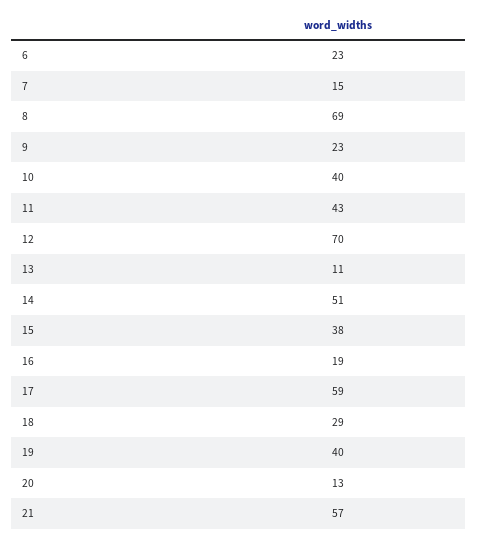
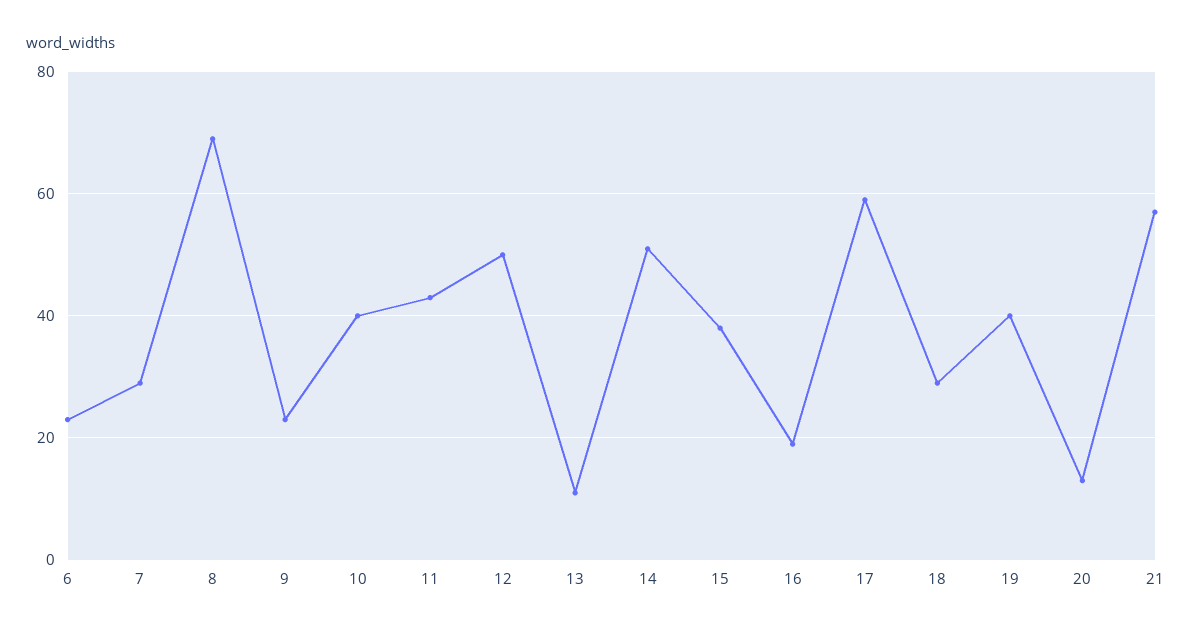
  {
    "6": 23,
-   "7": 15,
+   "7": 30,
    "8": 69,
    "9": 23,
    "10": 40,
    "11": 43,
-   "12": 70,
+   "12": 50,
    "13": 11,
    "14": 51,
    "15": 38,
    "16": 19,
    "17": 59,
    "18": 29,
    "19": 40,
    "20": 13,
    "21": 57
  }

